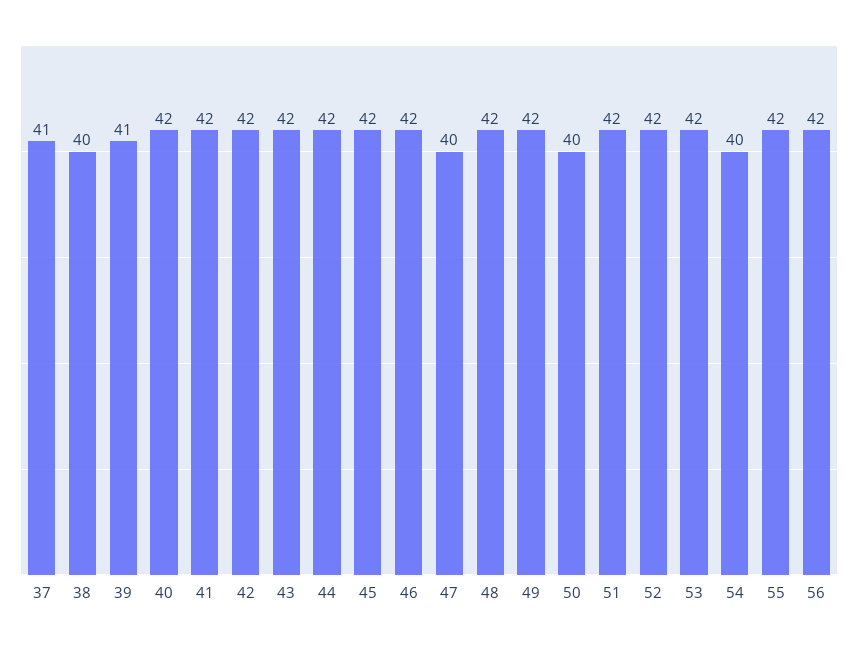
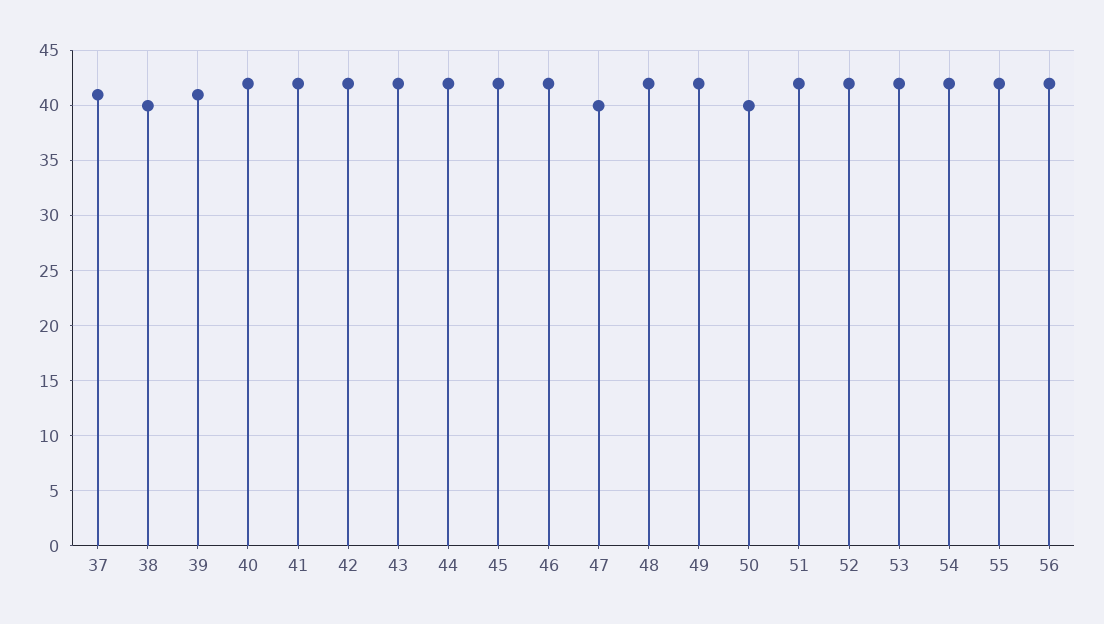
  {
    "37": 41,
    "38": 40,
    "39": 41,
    "40": 42,
    "41": 42,
    "42": 42,
    "43": 42,
    "44": 42,
    "45": 42,
    "46": 42,
    "47": 40,
    "48": 42,
    "49": 42,
    "50": 40,
    "51": 42,
    "52": 42,
    "53": 42,
-   "54": 40,
+   "54": 42,
    "55": 42,
    "56": 42
  }

